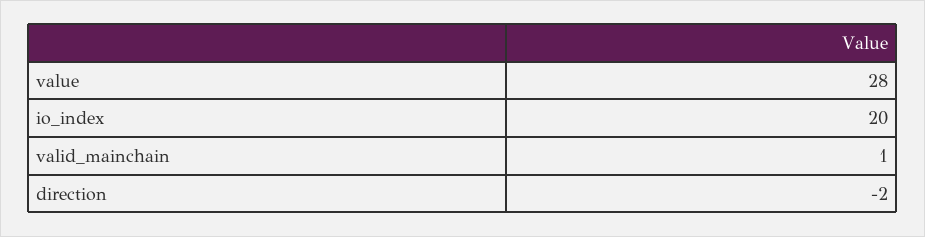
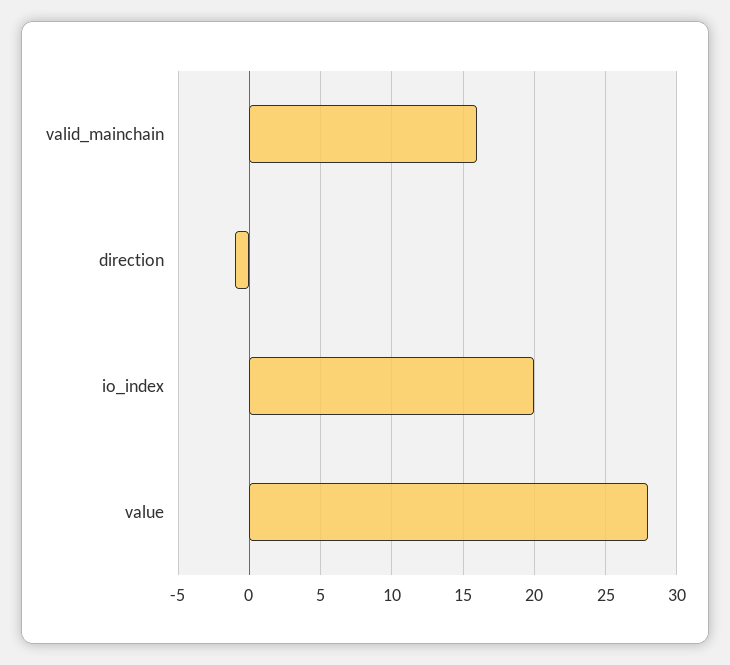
  {
    "value": 28,
    "io_index": 20,
-   "valid_mainchain": 1,
+   "valid_mainchain": 16,
-   "direction": -2
+   "direction": -1
  }

